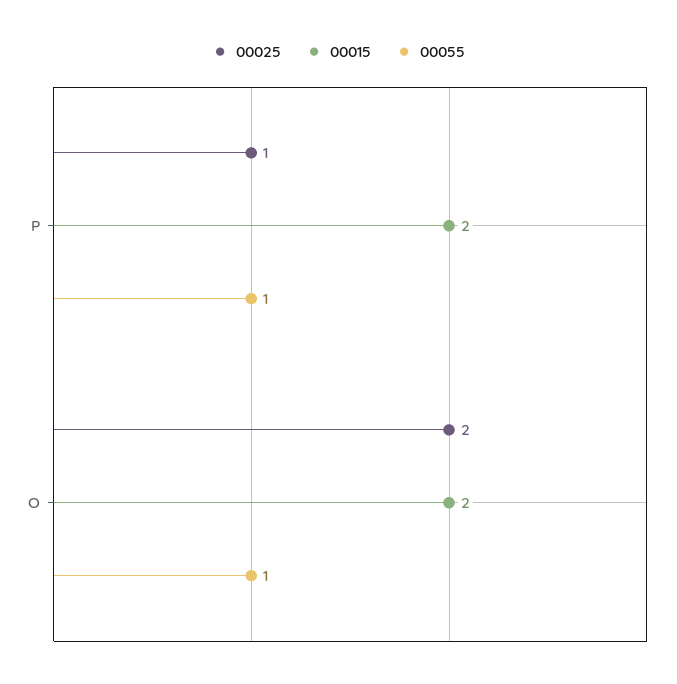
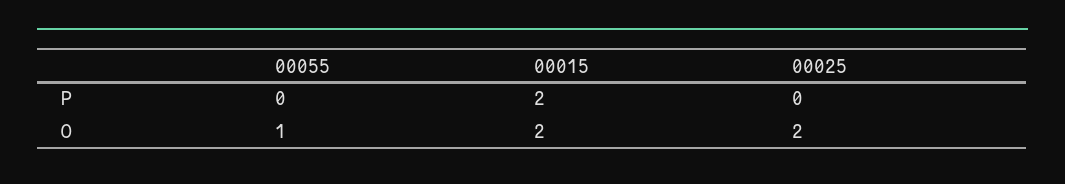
  {
    "00025": {
-     "P": 1,
+     "P": 0,
      "O": 2
    },
    "00015": {
      "P": 2,
      "O": 2
    },
    "00055": {
-     "P": 1,
+     "P": 0,
      "O": 1
    }
  }

